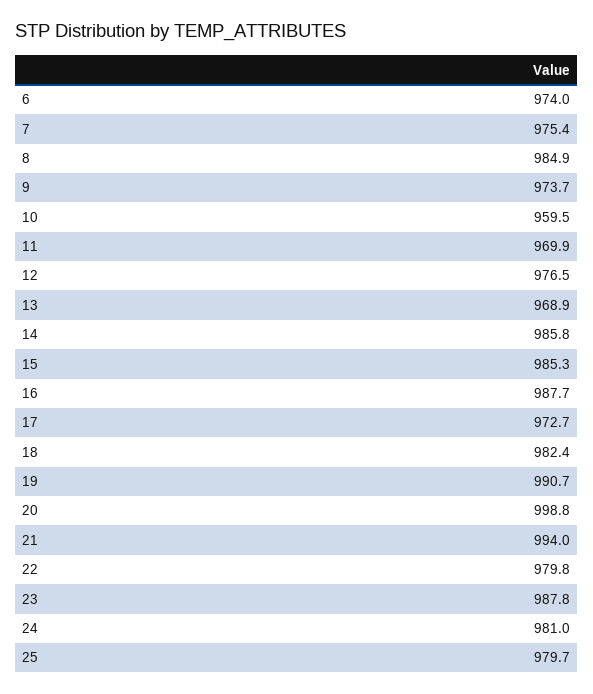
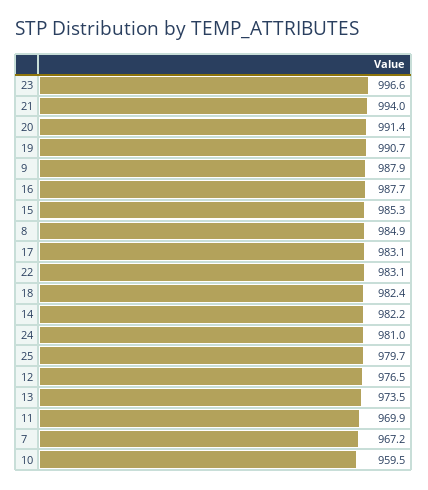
  {
-   "6": 974,
-   "7": 975.4,
+   "7": 967.2,
    "8": 984.9,
-   "9": 973.7,
+   "9": 987.9,
    "10": 959.5,
    "11": 969.9,
    "12": 976.5,
-   "13": 968.9,
+   "13": 973.5,
-   "14": 985.8,
+   "14": 982.2,
    "15": 985.3,
    "16": 987.7,
-   "17": 972.7,
+   "17": 983.1,
    "18": 982.4,
    "19": 990.7,
-   "20": 998.8,
+   "20": 991.4,
    "21": 994,
-   "22": 979.8,
+   "22": 983.1,
-   "23": 987.8,
+   "23": 996.6,
    "24": 981,
    "25": 979.7
  }

